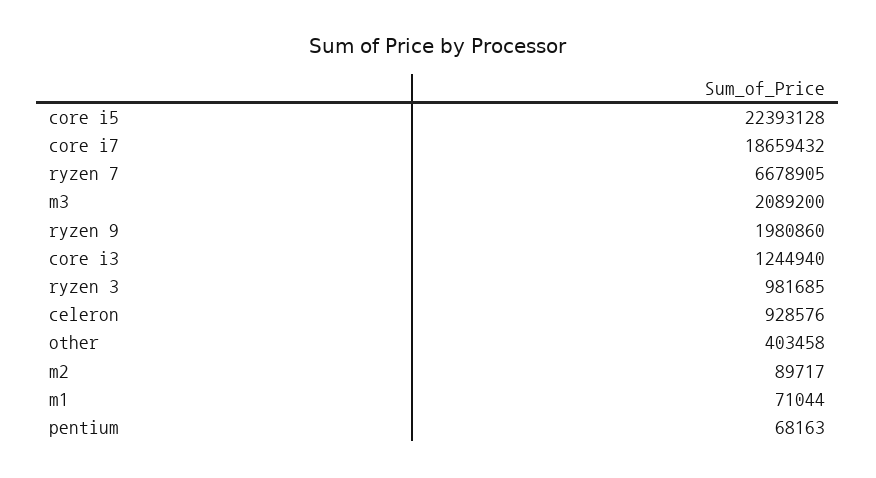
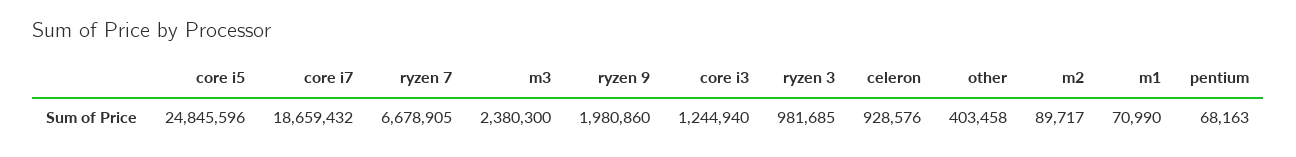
  {
-   "core i5": 22393128,
+   "core i5": 24845596,
    "core i7": 18659432,
    "ryzen 7": 6678905,
-   "m3": 2089200,
+   "m3": 2380300,
    "ryzen 9": 1980860,
    "core i3": 1244940,
    "ryzen 3": 981685,
    "celeron": 928576,
    "other": 403458,
    "m2": 89717,
-   "m1": 71044,
+   "m1": 70990,
    "pentium": 68163
  }

